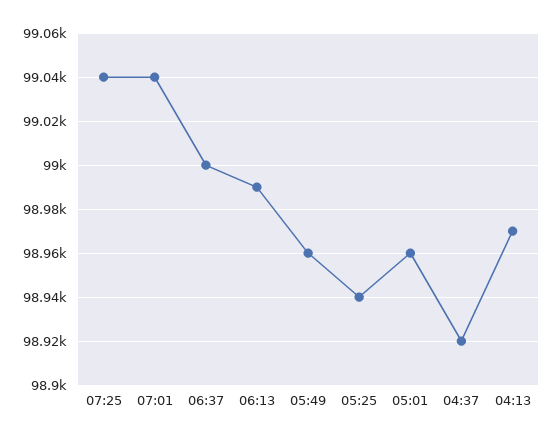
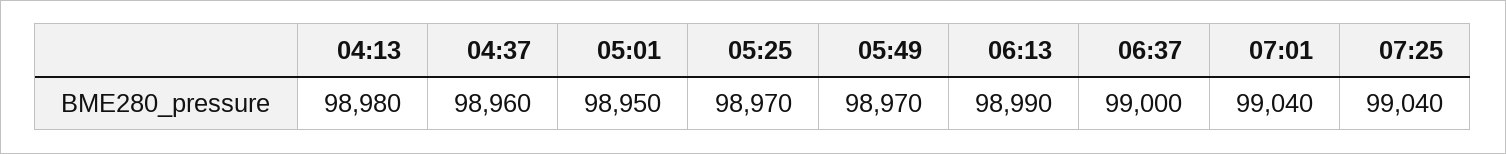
  {
    "07:25": 99040,
    "07:01": 99040,
    "06:37": 99000,
    "06:13": 98990,
-   "05:49": 98960,
+   "05:49": 98970,
-   "05:25": 98940,
+   "05:25": 98970,
-   "05:01": 98960,
+   "05:01": 98950,
-   "04:37": 98920,
+   "04:37": 98960,
-   "04:13": 98970
+   "04:13": 98980
  }

